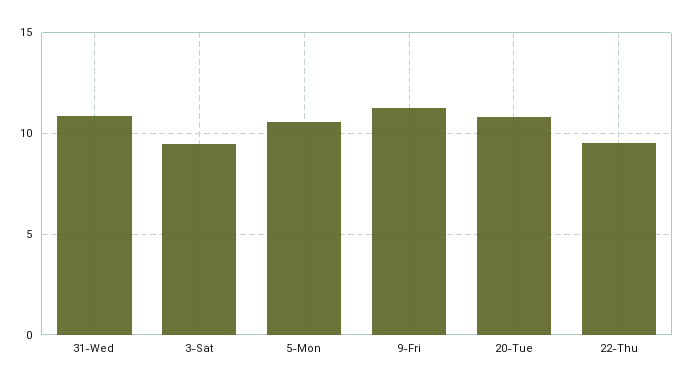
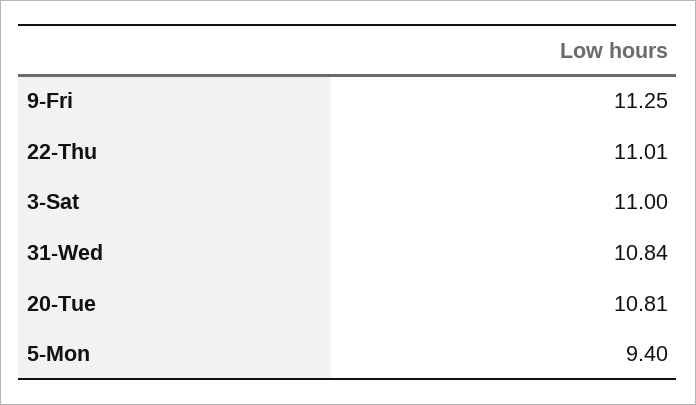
  {
    "31-Wed": 10.84,
-   "3-Sat": 9.5,
+   "3-Sat": 11,
-   "5-Mon": 10.5,
+   "5-Mon": 9.4,
    "9-Fri": 11.25,
    "20-Tue": 10.81,
-   "22-Thu": 9.5
+   "22-Thu": 11.01
  }

